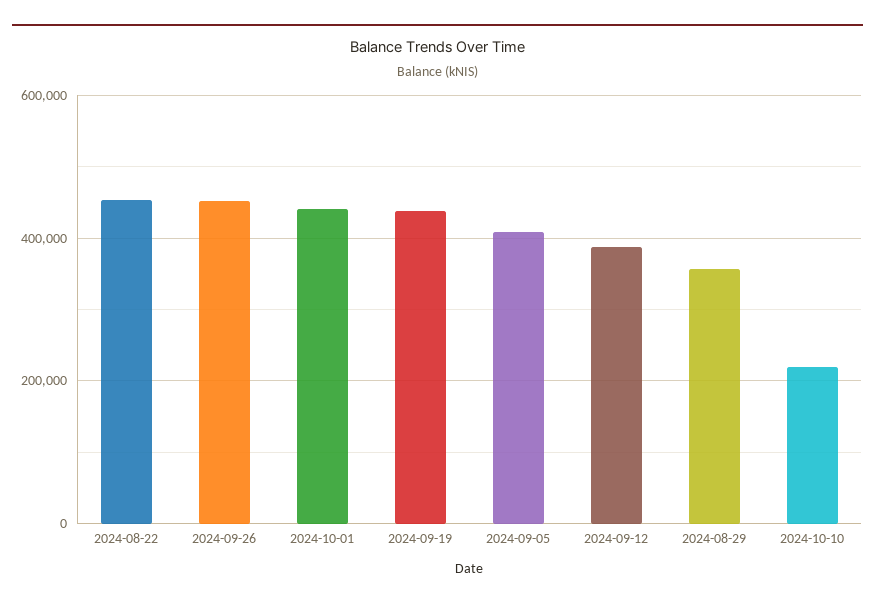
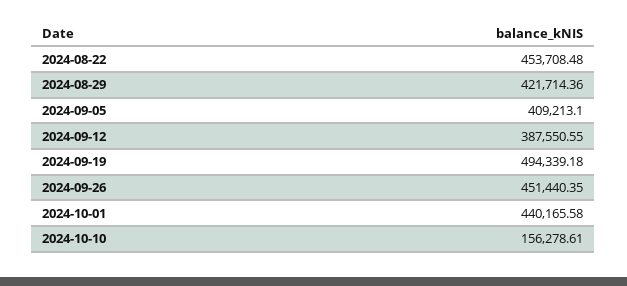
  {
    "2024-08-22": 453708.48,
    "2024-09-26": 451440.35,
    "2024-10-01": 440165.58,
-   "2024-09-19": 440000,
+   "2024-09-19": 494339.18,
    "2024-09-05": 409213.1,
    "2024-09-12": 387550.55,
-   "2024-08-29": 360000,
+   "2024-08-29": 421714.36,
-   "2024-10-10": 220000
+   "2024-10-10": 156278.61
  }

